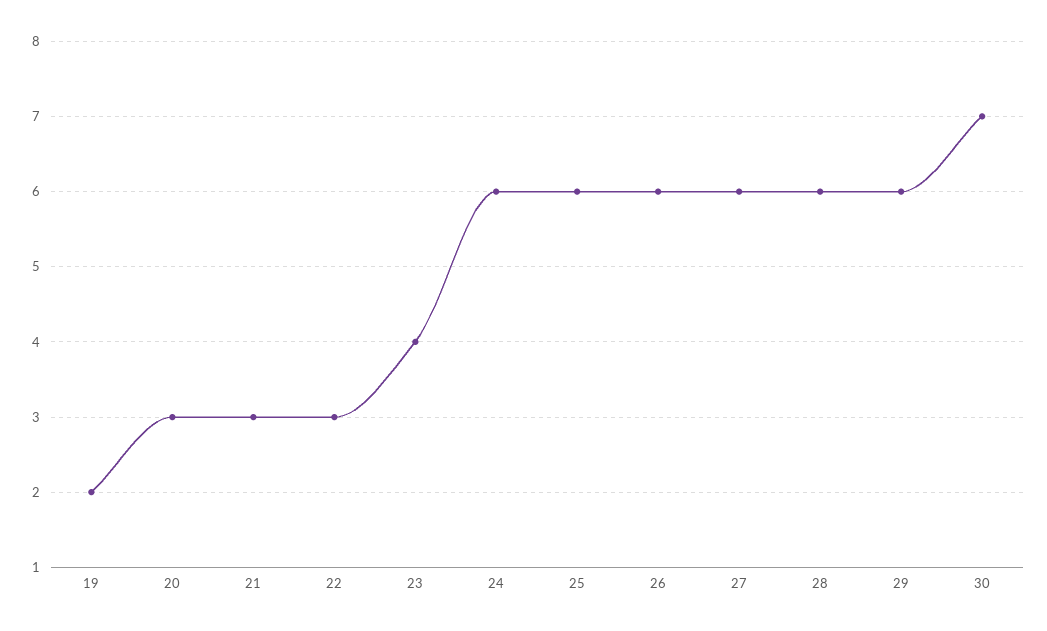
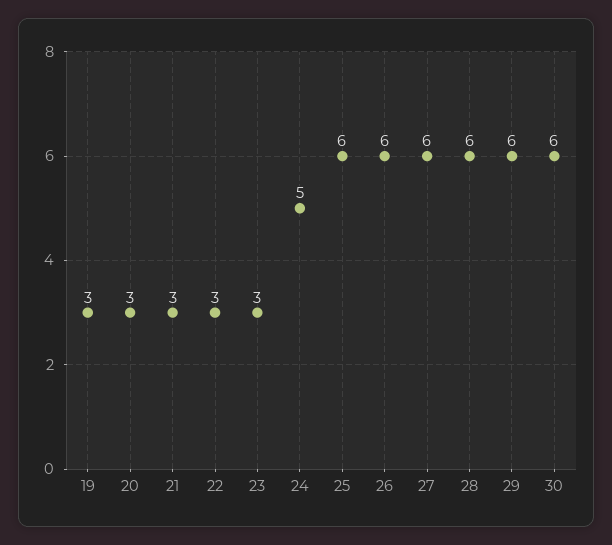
  {
-   "19": 2,
+   "19": 3,
    "20": 3,
    "21": 3,
    "22": 3,
-   "23": 4,
+   "23": 3,
-   "24": 6,
+   "24": 5,
    "25": 6,
    "26": 6,
    "27": 6,
    "28": 6,
    "29": 6,
-   "30": 7
+   "30": 6
  }

